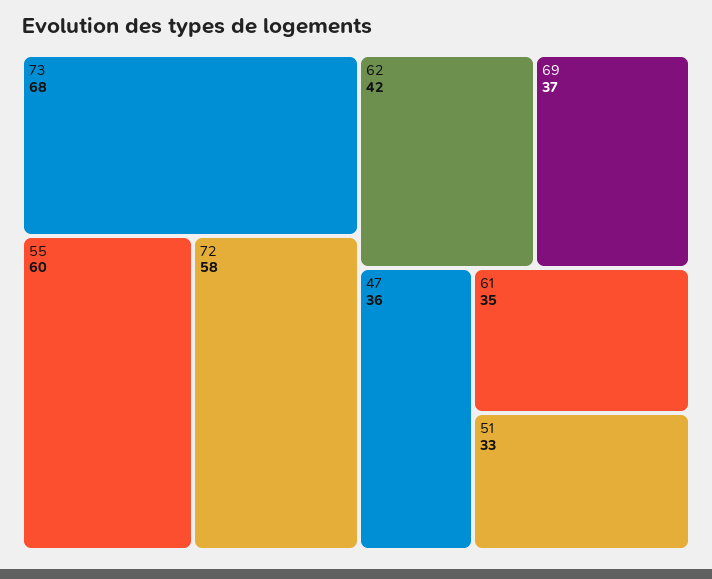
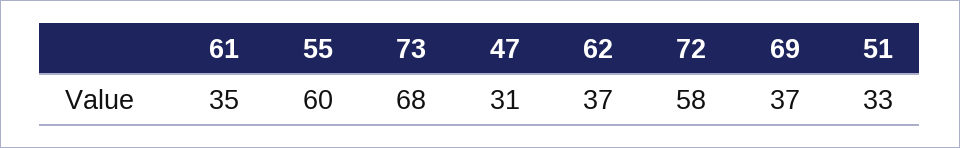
  {
    "73": 68,
    "55": 60,
    "72": 58,
-   "62": 42,
+   "62": 37,
    "69": 37,
-   "47": 36,
+   "47": 31,
    "61": 35,
    "51": 33
  }

